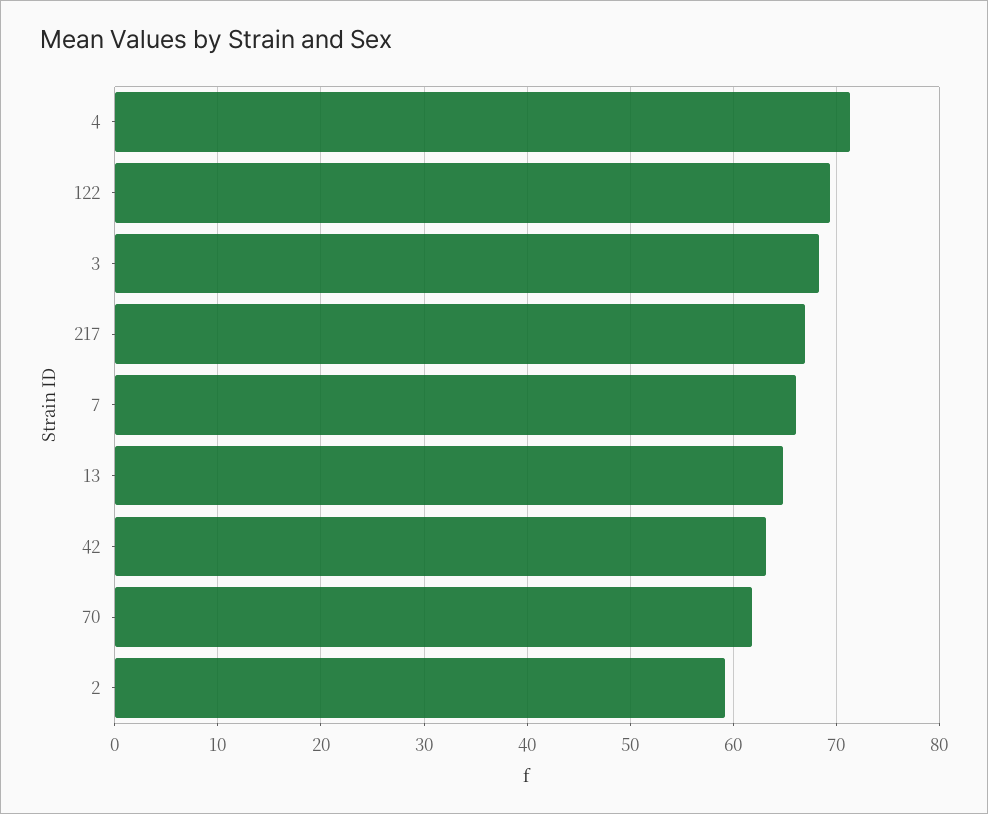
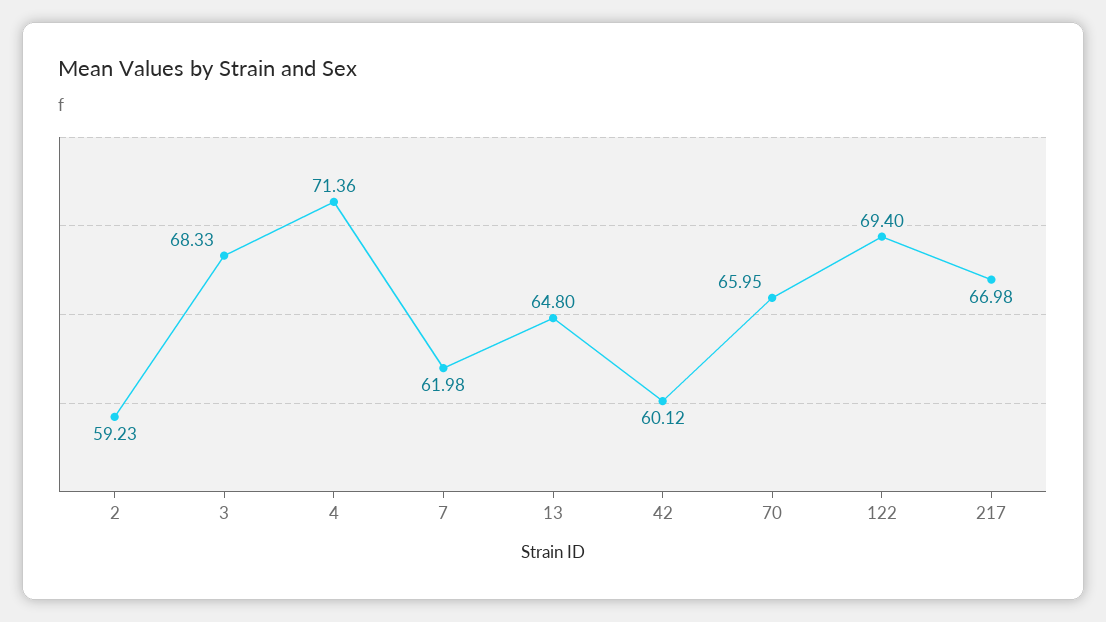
  {
    "4": 71.36,
    "122": 69.4,
    "3": 68.33,
    "217": 66.98,
-   "7": 66,
+   "7": 61.98,
    "13": 64.8,
-   "42": 63,
+   "42": 60.12,
-   "70": 62,
+   "70": 65.95,
    "2": 59.23
  }

